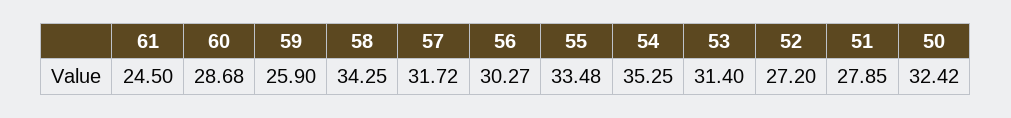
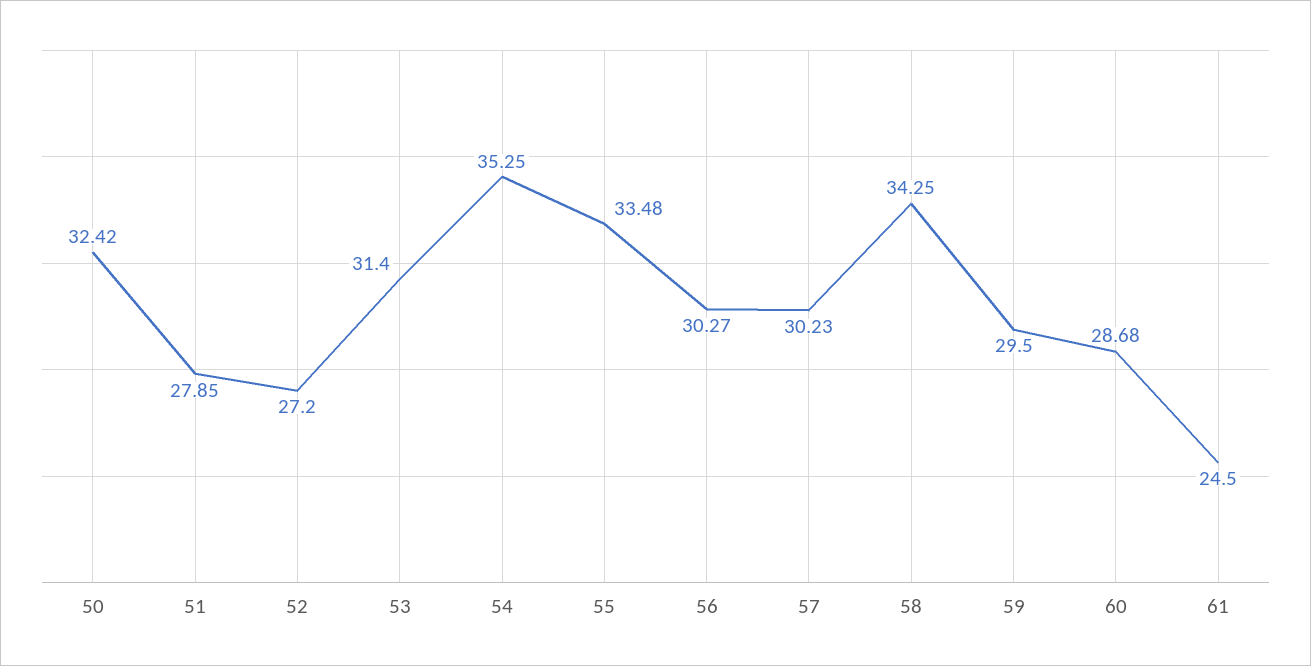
  {
    "61": 24.5,
    "60": 28.68,
-   "59": 25.9,
+   "59": 29.5,
    "58": 34.25,
-   "57": 31.72,
+   "57": 30.23,
    "56": 30.27,
    "55": 33.48,
    "54": 35.25,
    "53": 31.4,
    "52": 27.2,
    "51": 27.85,
    "50": 32.42
  }

